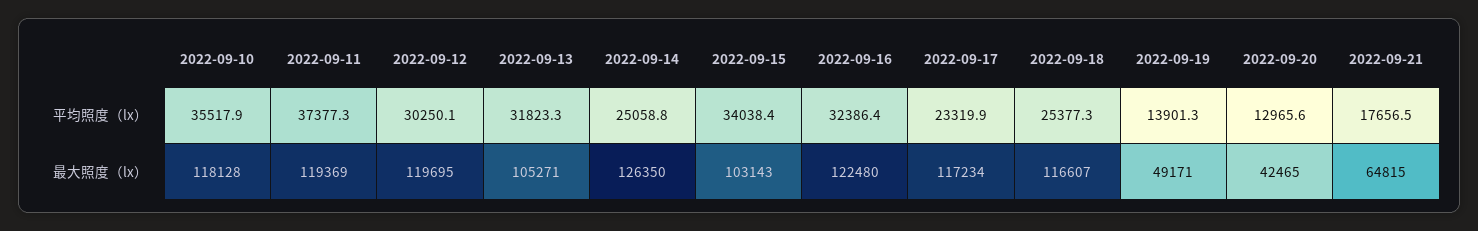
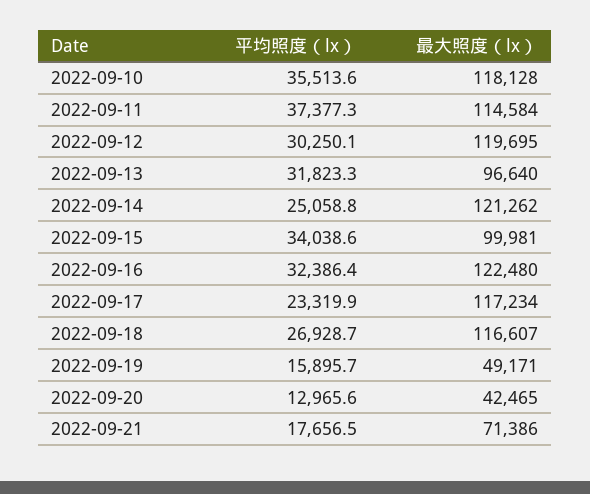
  {
    "2022-09-10": {
-     "平均照度（lx）": 35517.9,
+     "平均照度（lx）": 35513.6,
      "最大照度（lx）": 118128
    },
    "2022-09-11": {
      "平均照度（lx）": 37377.3,
-     "最大照度（lx）": 119369
+     "最大照度（lx）": 114584
    },
    "2022-09-12": {
      "平均照度（lx）": 30250.1,
      "最大照度（lx）": 119695
    },
    "2022-09-13": {
      "平均照度（lx）": 31823.3,
-     "最大照度（lx）": 105271
+     "最大照度（lx）": 96640
    },
    "2022-09-14": {
      "平均照度（lx）": 25058.8,
-     "最大照度（lx）": 126350
+     "最大照度（lx）": 121262
    },
    "2022-09-15": {
-     "平均照度（lx）": 34038.4,
+     "平均照度（lx）": 34038.6,
-     "最大照度（lx）": 103143
+     "最大照度（lx）": 99981
    },
    "2022-09-16": {
      "平均照度（lx）": 32386.4,
      "最大照度（lx）": 122480
    },
    "2022-09-17": {
      "平均照度（lx）": 23319.9,
      "最大照度（lx）": 117234
    },
    "2022-09-18": {
-     "平均照度（lx）": 25377.3,
+     "平均照度（lx）": 26928.7,
      "最大照度（lx）": 116607
    },
    "2022-09-19": {
-     "平均照度（lx）": 13901.3,
+     "平均照度（lx）": 15895.7,
      "最大照度（lx）": 49171
    },
    "2022-09-20": {
      "平均照度（lx）": 12965.6,
      "最大照度（lx）": 42465
    },
    "2022-09-21": {
      "平均照度（lx）": 17656.5,
-     "最大照度（lx）": 64815
+     "最大照度（lx）": 71386
    }
  }

